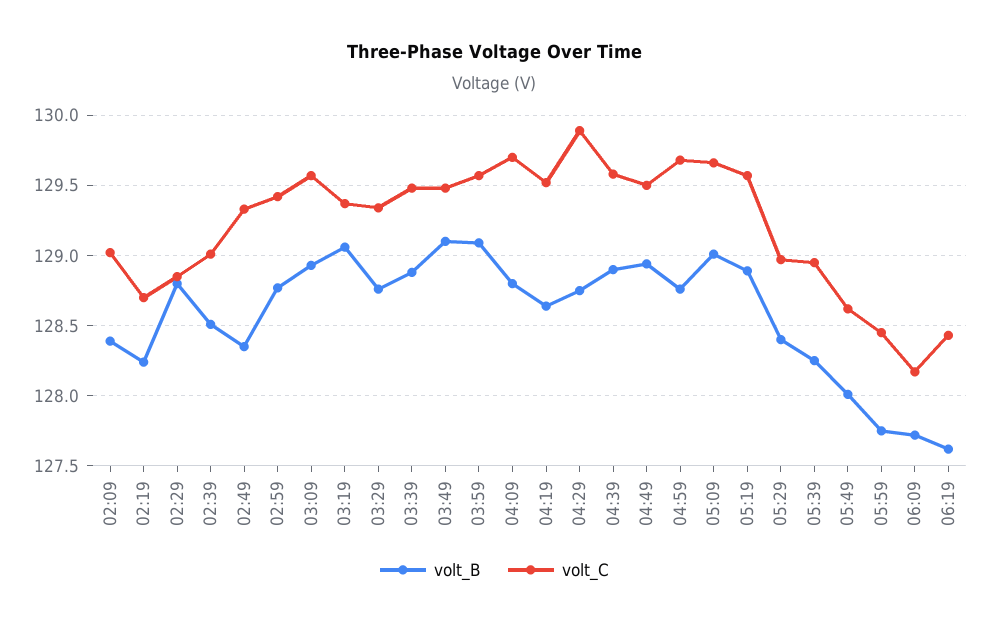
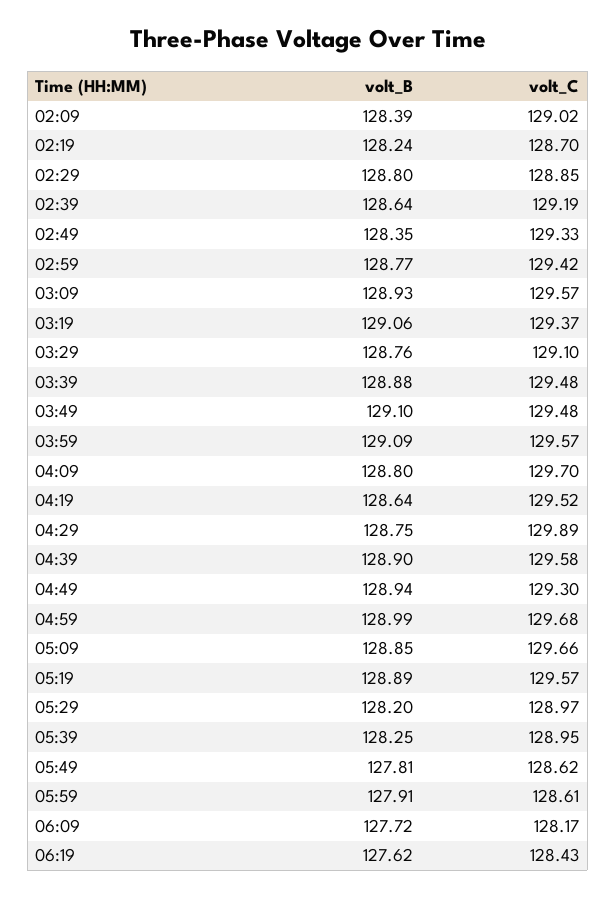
  {
    "volt_B": {
      "02:09": 128.39,
      "02:19": 128.24,
      "02:29": 128.8,
-     "02:39": 128.5,
+     "02:39": 128.64,
      "02:49": 128.35,
      "02:59": 128.77,
      "03:09": 128.93,
      "03:19": 129.06,
      "03:29": 128.76,
      "03:39": 128.88,
      "03:49": 129.1,
      "03:59": 129.09,
      "04:09": 128.8,
      "04:19": 128.64,
      "04:29": 128.75,
      "04:39": 128.9,
      "04:49": 128.94,
-     "04:59": 128.75,
+     "04:59": 128.99,
-     "05:09": 129,
+     "05:09": 128.85,
      "05:19": 128.89,
-     "05:29": 128.4,
+     "05:29": 128.2,
      "05:39": 128.25,
-     "05:49": 128,
+     "05:49": 127.81,
-     "05:59": 127.75,
+     "05:59": 127.91,
      "06:09": 127.72,
      "06:19": 127.62
    },
    "volt_C": {
      "02:09": 129.02,
      "02:19": 128.7,
      "02:29": 128.85,
-     "02:39": 129,
+     "02:39": 129.19,
      "02:49": 129.33,
      "02:59": 129.42,
      "03:09": 129.57,
      "03:19": 129.37,
-     "03:29": 129.35,
+     "03:29": 129.1,
      "03:39": 129.48,
      "03:49": 129.48,
      "03:59": 129.57,
      "04:09": 129.7,
      "04:19": 129.52,
      "04:29": 129.89,
      "04:39": 129.58,
-     "04:49": 129.5,
+     "04:49": 129.3,
      "04:59": 129.68,
      "05:09": 129.66,
      "05:19": 129.57,
      "05:29": 128.97,
      "05:39": 128.95,
      "05:49": 128.62,
-     "05:59": 128.45,
+     "05:59": 128.61,
      "06:09": 128.17,
      "06:19": 128.43
    }
  }

